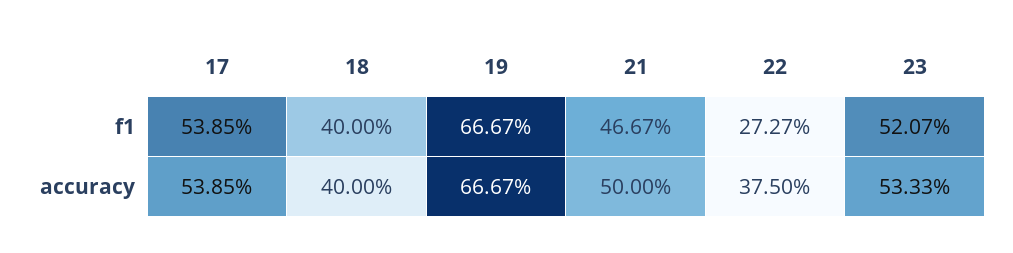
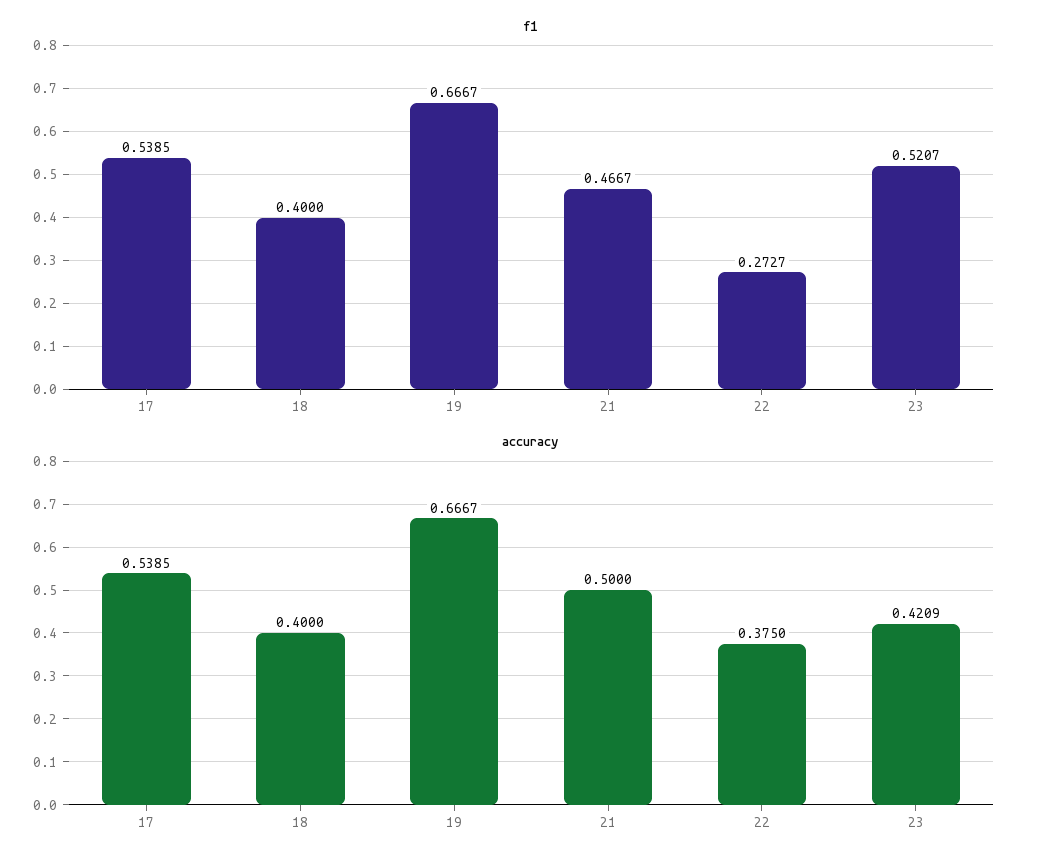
  {
    "f1": {
      "17": 0.5385,
      "18": 0.4,
      "19": 0.6667,
      "21": 0.4667,
      "22": 0.2727,
      "23": 0.5207
    },
    "accuracy": {
      "17": 0.5385,
      "18": 0.4,
      "19": 0.6667,
      "21": 0.5,
      "22": 0.375,
-     "23": 0.5333
+     "23": 0.4209
    }
  }

